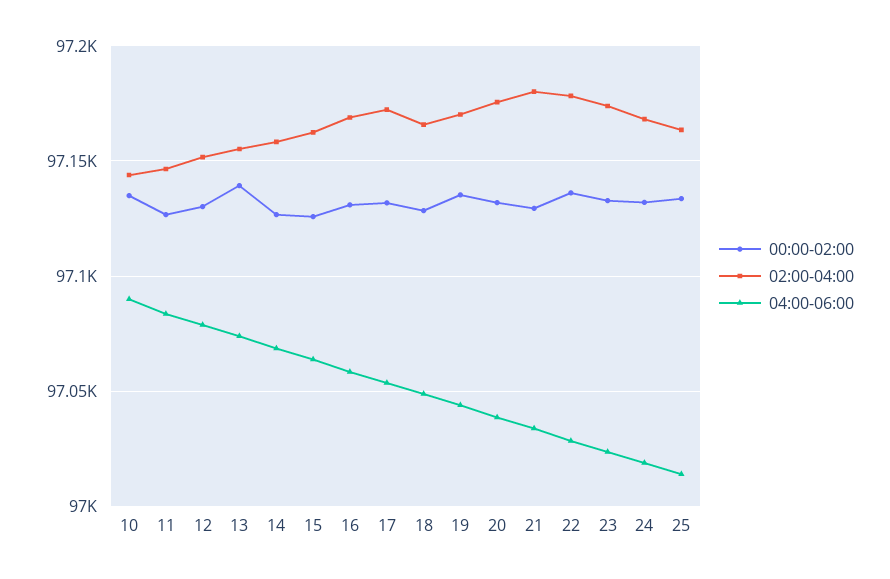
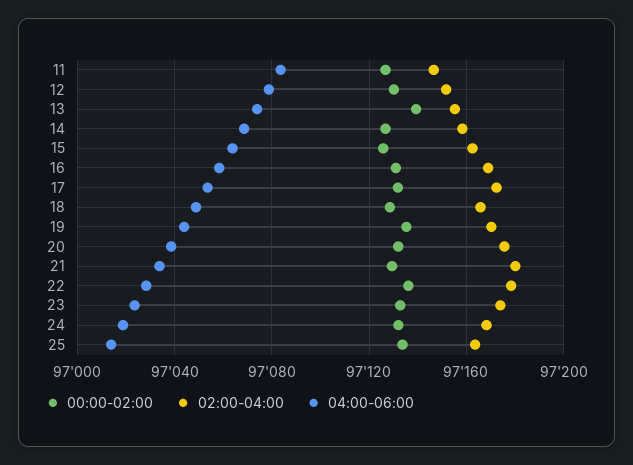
  {
    "00:00-02:00": {
-     "10": 97135,
      "11": 97125,
      "12": 97130,
      "13": 97140,
      "14": 97125,
      "15": 97125,
      "16": 97130,
      "17": 97130,
      "18": 97130,
      "19": 97135,
      "20": 97130,
      "21": 97130,
      "22": 97135,
      "23": 97135,
      "24": 97130,
      "25": 97135
    },
    "02:00-04:00": {
-     "10": 97145,
      "11": 97145,
      "12": 97150,
      "13": 97155,
      "14": 97160,
      "15": 97160,
      "16": 97170,
      "17": 97170,
      "18": 97165,
      "19": 97170,
      "20": 97175,
      "21": 97180,
      "22": 97180,
      "23": 97175,
      "24": 97170,
      "25": 97165
    },
    "04:00-06:00": {
-     "10": 97090,
      "11": 97085,
      "12": 97080,
      "13": 97075,
      "14": 97070,
      "15": 97065,
      "16": 97060,
      "17": 97055,
      "18": 97050,
      "19": 97045,
      "20": 97040,
      "21": 97035,
      "22": 97030,
      "23": 97025,
      "24": 97020,
      "25": 97015
    }
  }

